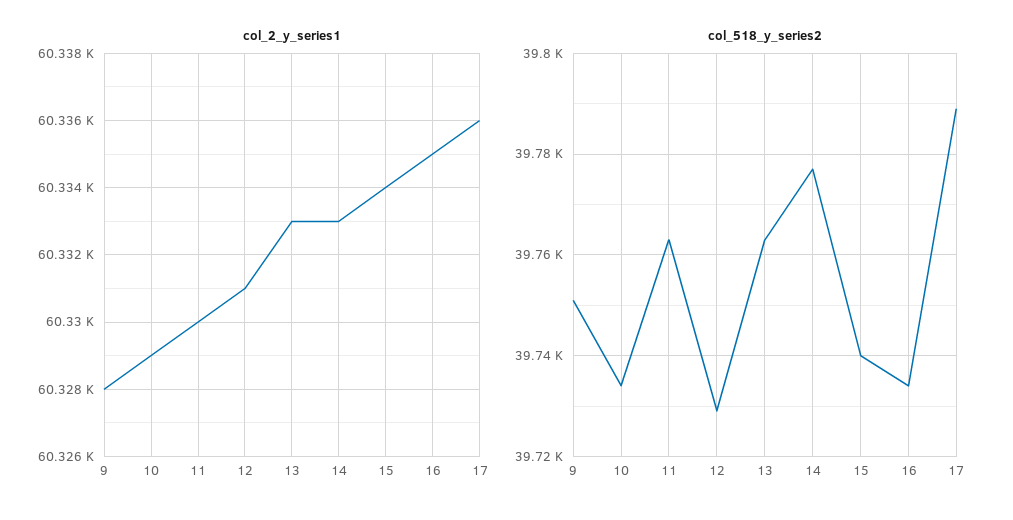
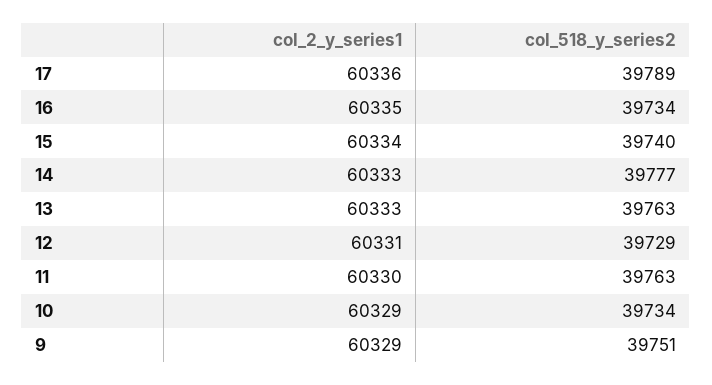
  {
    "col_2_y_series1": {
-     "9": 60328,
+     "9": 60329,
      "10": 60329,
      "11": 60330,
      "12": 60331,
      "13": 60333,
      "14": 60333,
      "15": 60334,
      "16": 60335,
      "17": 60336
    },
    "col_518_y_series2": {
      "9": 39751,
      "10": 39734,
      "11": 39763,
      "12": 39729,
      "13": 39763,
      "14": 39777,
      "15": 39740,
      "16": 39734,
      "17": 39789
    }
  }

